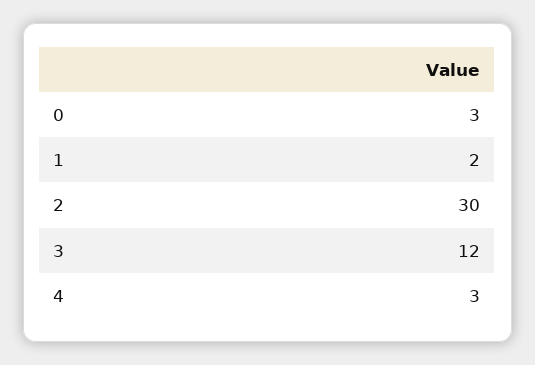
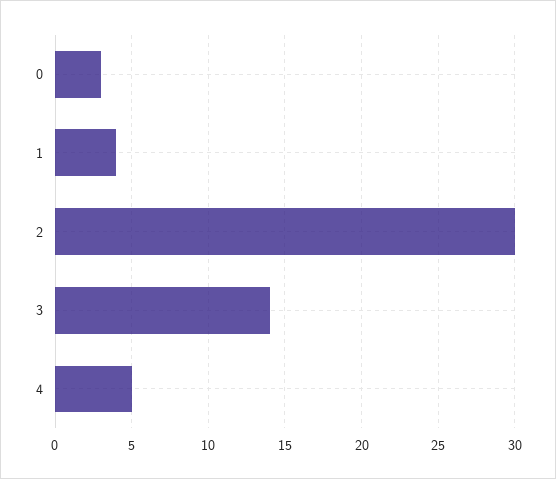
  {
    "0": 3,
-   "1": 2,
+   "1": 4,
    "2": 30,
-   "3": 12,
+   "3": 14,
-   "4": 3
+   "4": 5
  }

